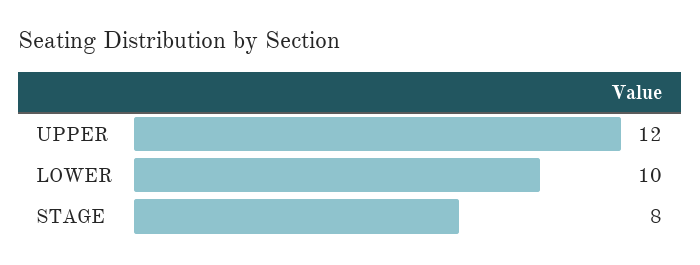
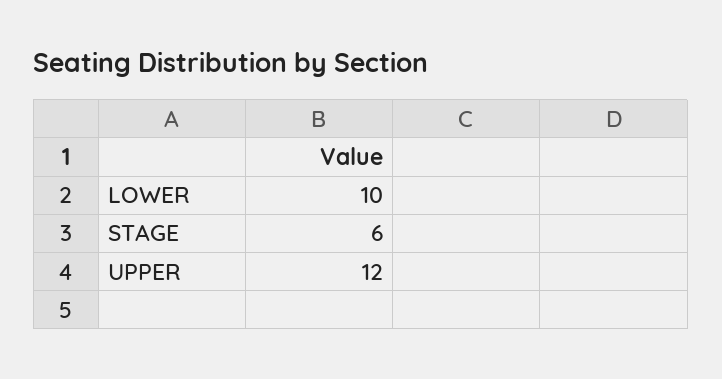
  {
    "UPPER": 12,
    "LOWER": 10,
-   "STAGE": 8
+   "STAGE": 6
  }

